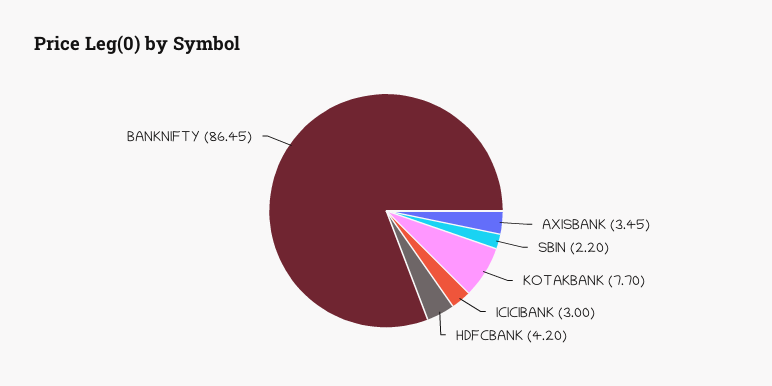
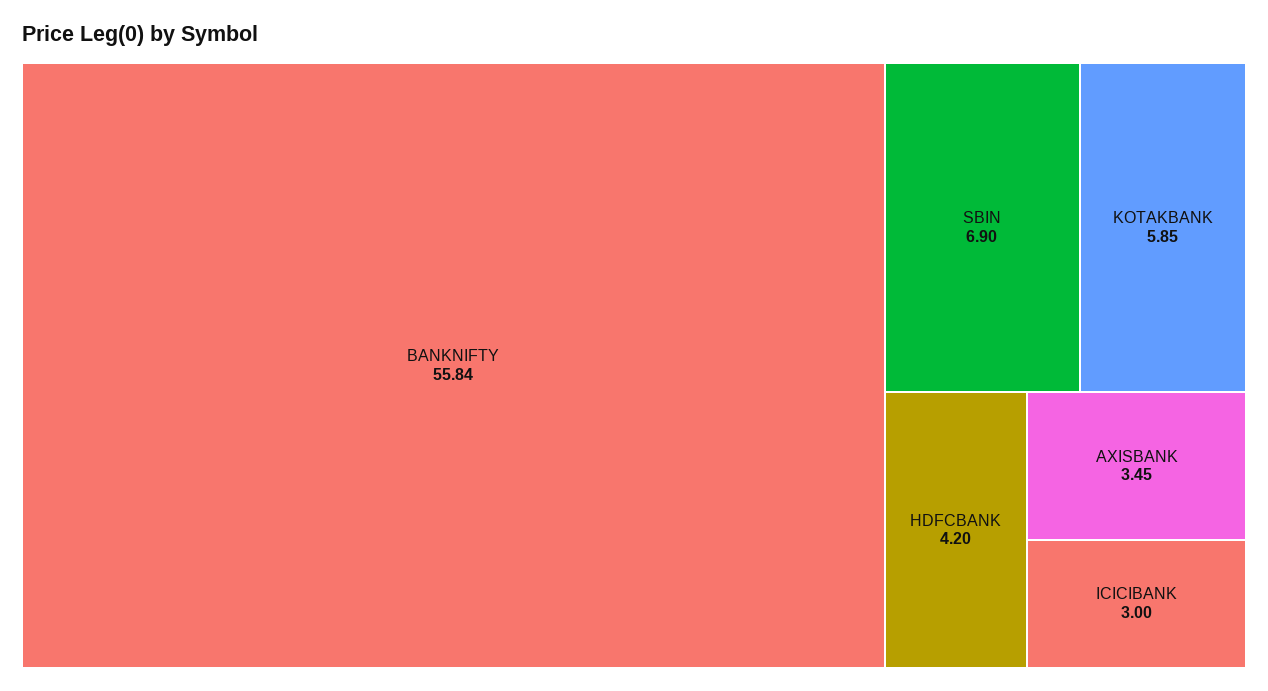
  {
    "AXISBANK": 3.45,
-   "SBIN": 2.2,
+   "SBIN": 6.9,
-   "KOTAKBANK": 7.7,
+   "KOTAKBANK": 5.85,
    "ICICIBANK": 3,
    "HDFCBANK": 4.2,
-   "BANKNIFTY": 86.45
+   "BANKNIFTY": 55.84
  }

